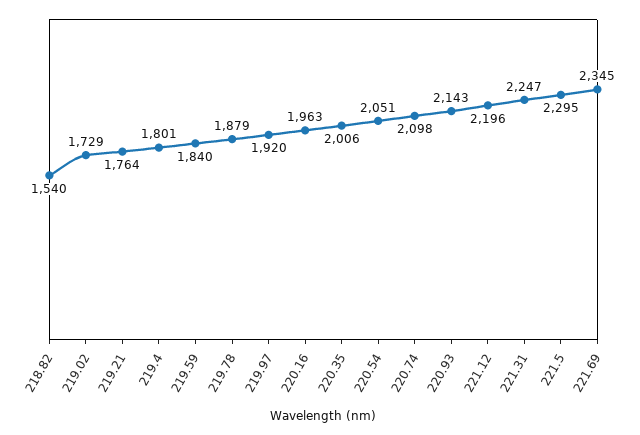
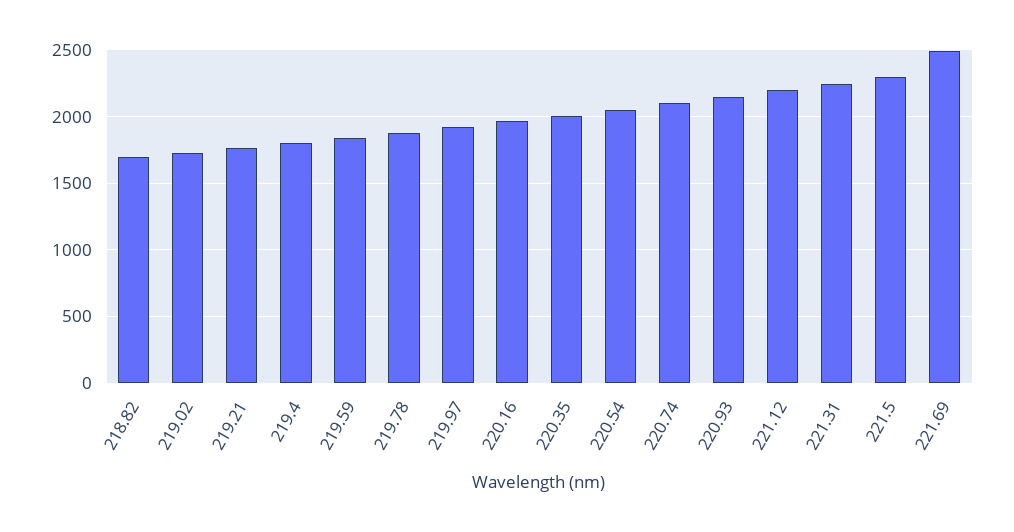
  {
-   "218.82": 1540,
+   "218.82": 1700,
    "219.02": 1729,
    "219.21": 1764,
    "219.4": 1801,
    "219.59": 1840,
    "219.78": 1879,
    "219.97": 1920,
    "220.16": 1963,
    "220.35": 2006,
    "220.54": 2051,
    "220.74": 2098,
    "220.93": 2143,
    "221.12": 2196,
    "221.31": 2247,
    "221.5": 2295,
-   "221.69": 2345
+   "221.69": 2500
  }

